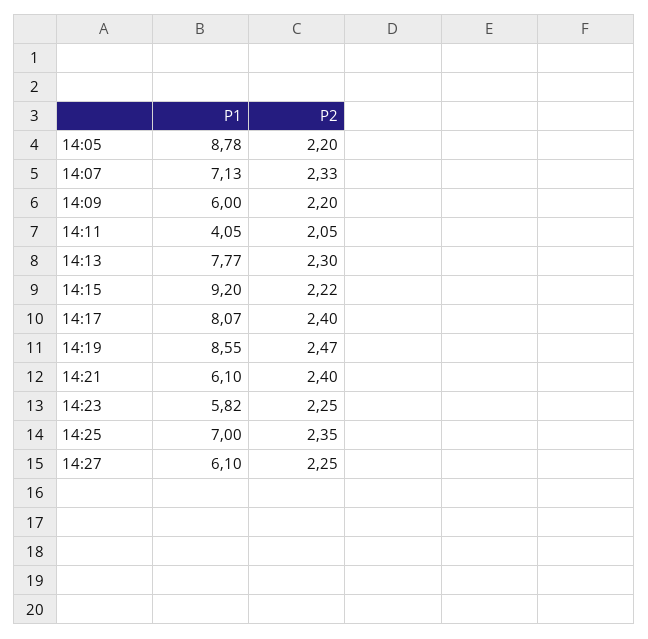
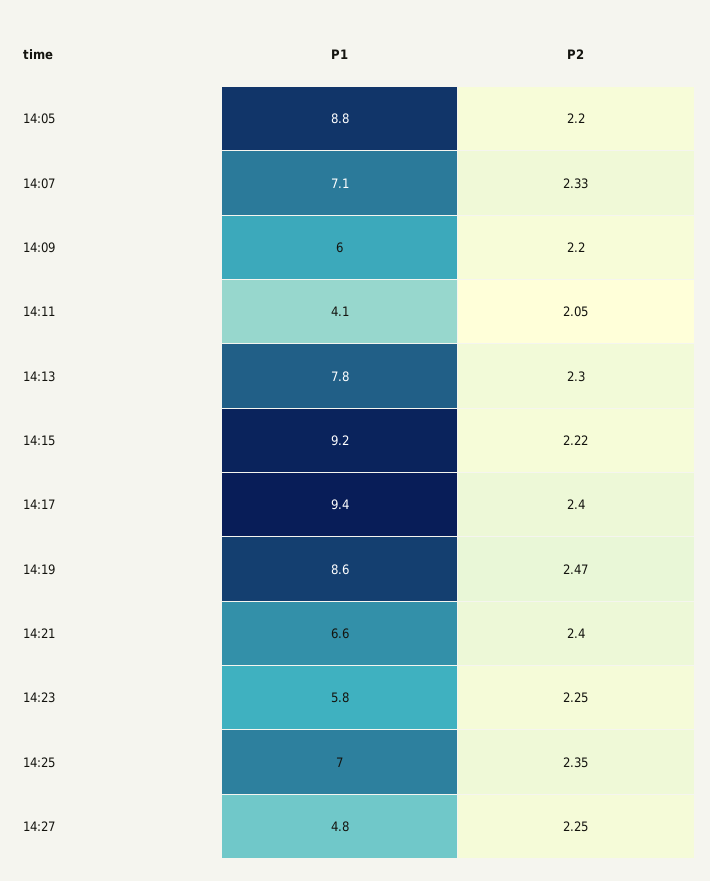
  {
    "P1": {
      "14:05": 8.78,
      "14:07": 7.13,
      "14:09": 6,
      "14:11": 4.05,
      "14:13": 7.77,
      "14:15": 9.2,
-     "14:17": 8.07,
+     "14:17": 9.4,
      "14:19": 8.55,
-     "14:21": 6.1,
+     "14:21": 6.6,
      "14:23": 5.82,
      "14:25": 7,
-     "14:27": 6.1
+     "14:27": 4.8
    },
    "P2": {
      "14:05": 2.2,
      "14:07": 2.33,
      "14:09": 2.2,
      "14:11": 2.05,
      "14:13": 2.3,
      "14:15": 2.22,
      "14:17": 2.4,
      "14:19": 2.47,
      "14:21": 2.4,
      "14:23": 2.25,
      "14:25": 2.35,
      "14:27": 2.25
    }
  }

